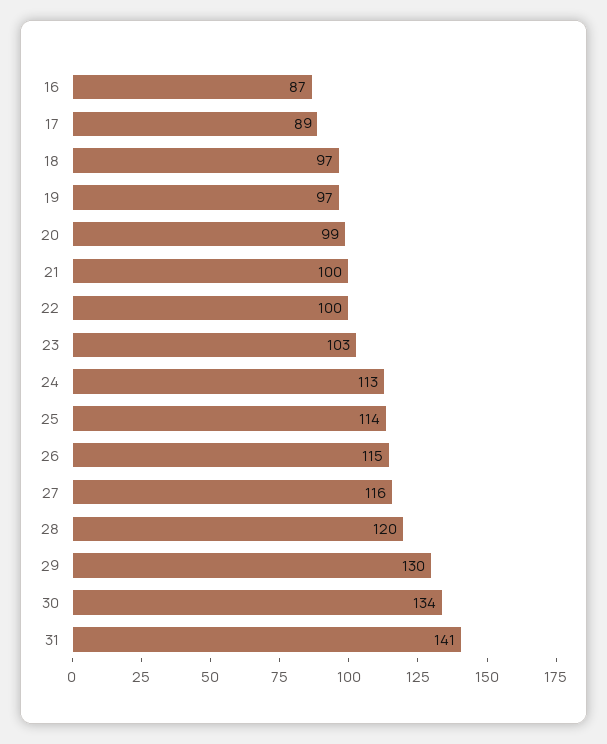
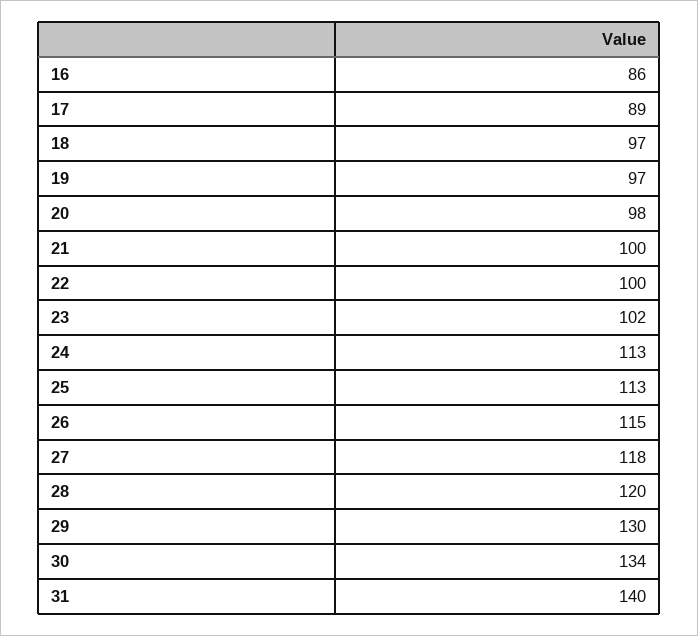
  {
-   "16": 87,
+   "16": 86,
    "17": 89,
    "18": 97,
    "19": 97,
-   "20": 99,
+   "20": 98,
    "21": 100,
    "22": 100,
-   "23": 103,
+   "23": 102,
    "24": 113,
-   "25": 114,
+   "25": 113,
    "26": 115,
-   "27": 116,
+   "27": 118,
    "28": 120,
    "29": 130,
    "30": 134,
-   "31": 141
+   "31": 140
  }

